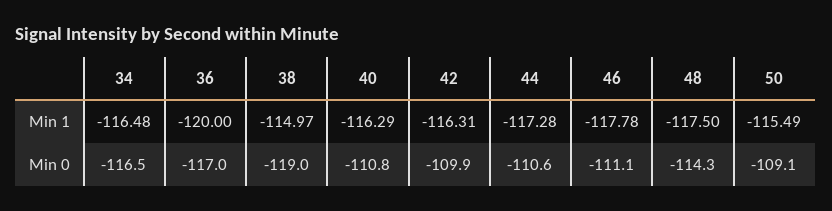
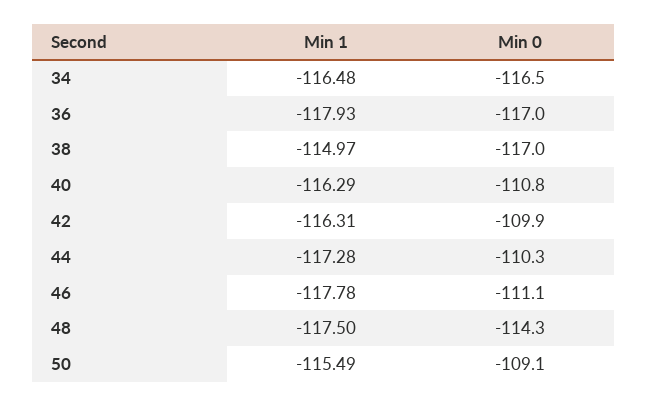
  {
    "34": {
      "Min 1": -116.48,
      "Min 0": -116.5
    },
    "36": {
-     "Min 1": -120,
+     "Min 1": -117.93,
      "Min 0": -117
    },
    "38": {
      "Min 1": -114.97,
-     "Min 0": -119
+     "Min 0": -117
    },
    "40": {
      "Min 1": -116.29,
      "Min 0": -110.8
    },
    "42": {
      "Min 1": -116.31,
      "Min 0": -109.9
    },
    "44": {
      "Min 1": -117.28,
-     "Min 0": -110.6
+     "Min 0": -110.3
    },
    "46": {
      "Min 1": -117.78,
      "Min 0": -111.1
    },
    "48": {
      "Min 1": -117.5,
      "Min 0": -114.3
    },
    "50": {
      "Min 1": -115.49,
      "Min 0": -109.1
    }
  }

